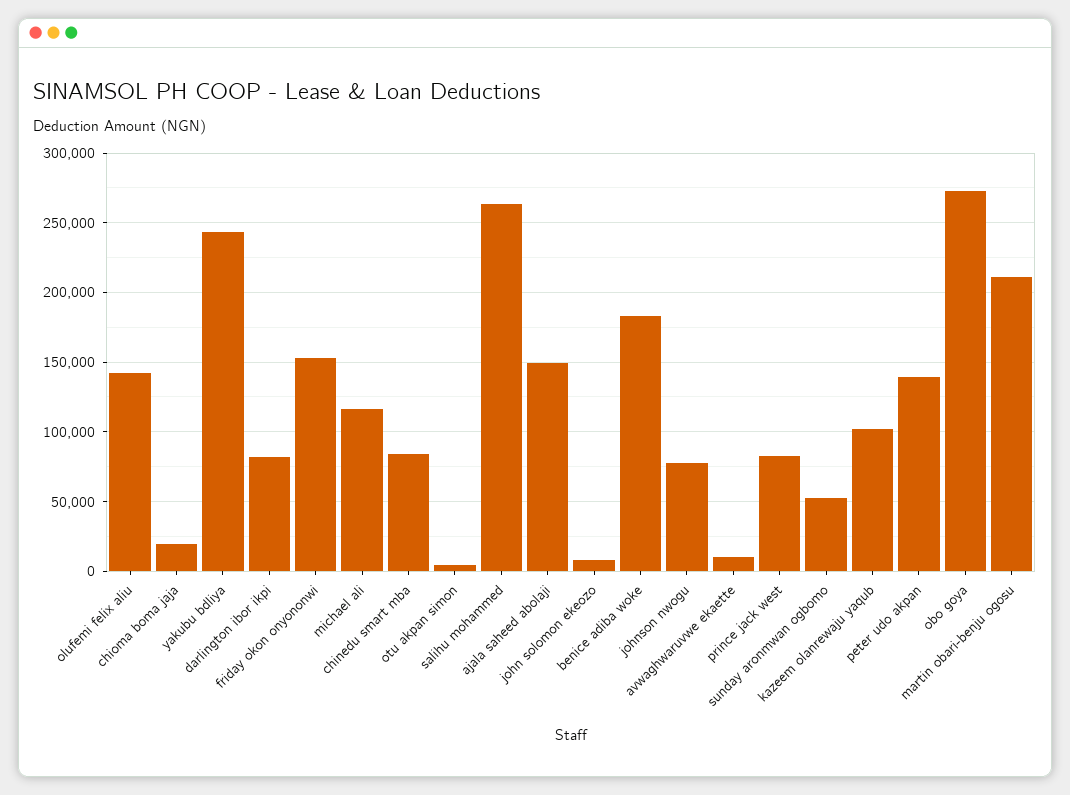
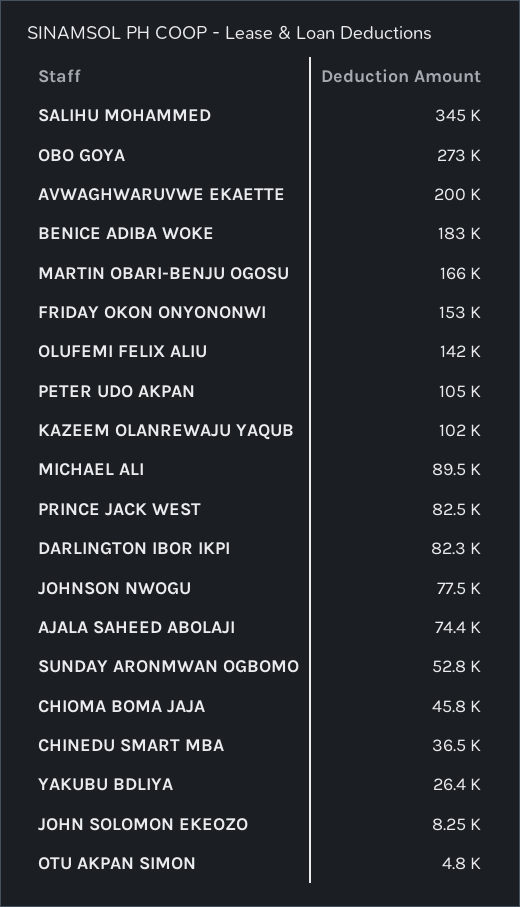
  {
    "olufemi felix aliu": 142000,
-   "chioma boma jaja": 20000,
+   "chioma boma jaja": 45800,
-   "yakubu bdliya": 245000,
+   "yakubu bdliya": 26400,
    "darlington ibor ikpi": 82300,
    "friday okon onyononwi": 153000,
-   "michael ali": 115000,
+   "michael ali": 89500,
-   "chinedu smart mba": 85000,
+   "chinedu smart mba": 36500,
    "otu akpan simon": 4800,
-   "salihu mohammed": 265000,
+   "salihu mohammed": 345000,
-   "ajala saheed abolaji": 150000,
+   "ajala saheed abolaji": 74400,
    "john solomon ekeozo": 8250,
    "benice adiba woke": 183000,
    "johnson nwogu": 77500,
-   "avwaghwaruvwe ekaette": 10000,
+   "avwaghwaruvwe ekaette": 200000,
    "prince jack west": 82500,
    "sunday aronmwan ogbomo": 52800,
    "kazeem olanrewaju yaqub": 102000,
-   "peter udo akpan": 140000,
+   "peter udo akpan": 105000,
    "obo goya": 273000,
-   "martin obari-benju ogosu": 210000
+   "martin obari-benju ogosu": 166000
  }

